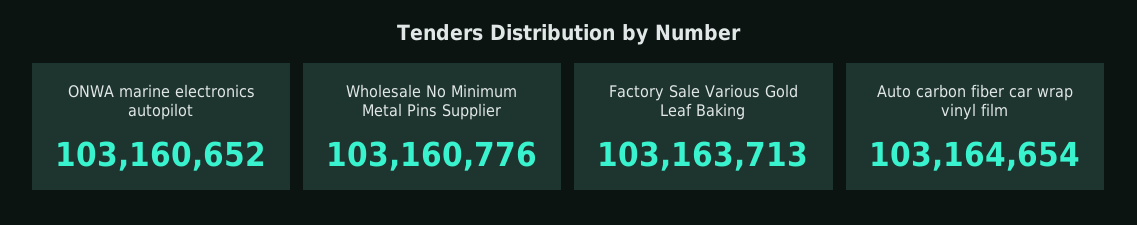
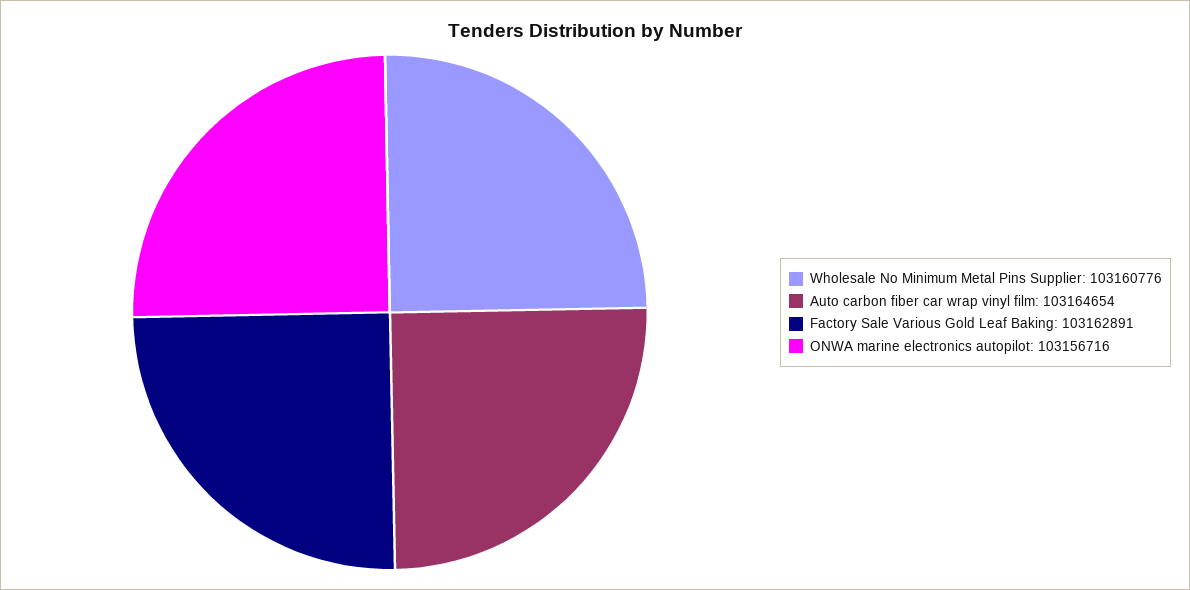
  {
-   "ONWA marine electronics autopilot": 103160652,
+   "ONWA marine electronics autopilot": 103156716,
    "Wholesale No Minimum Metal Pins Supplier": 103160776,
-   "Factory Sale Various Gold Leaf Baking": 103163713,
+   "Factory Sale Various Gold Leaf Baking": 103162891,
    "Auto carbon fiber car wrap vinyl film": 103164654
  }

